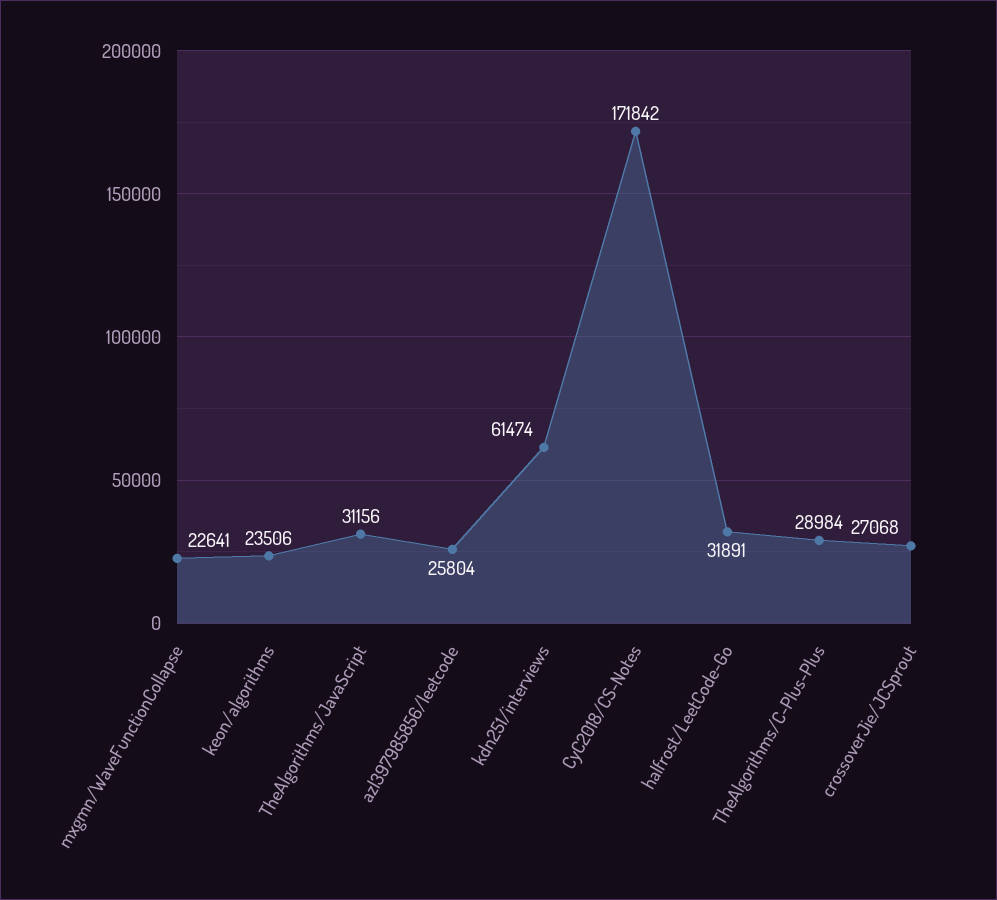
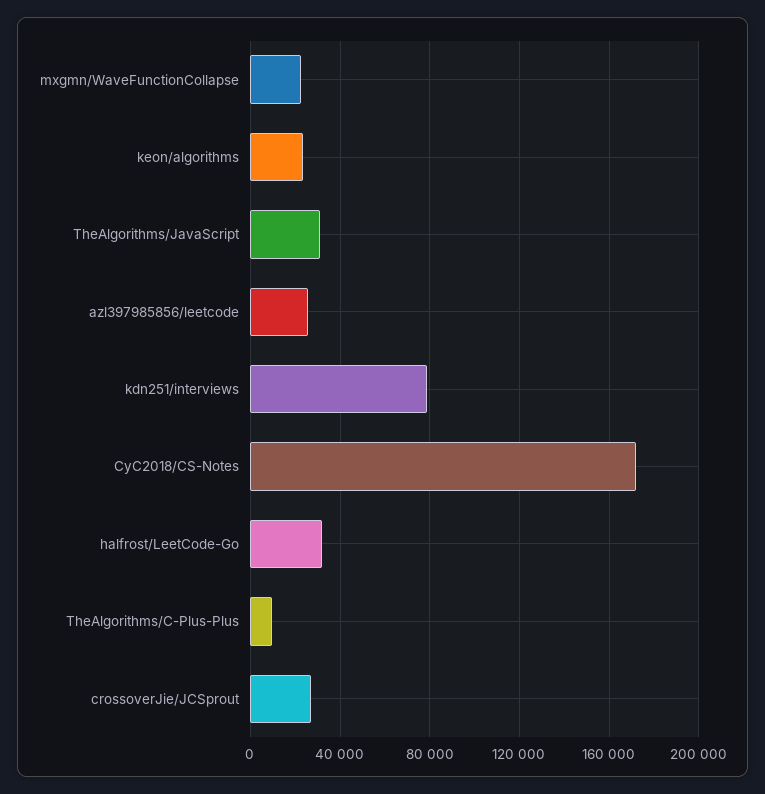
  {
    "mxgmn/WaveFunctionCollapse": 22641,
    "keon/algorithms": 23506,
    "TheAlgorithms/JavaScript": 31156,
    "azl397985856/leetcode": 25804,
-   "kdn251/interviews": 61474,
+   "kdn251/interviews": 80000,
    "CyC2018/CS-Notes": 171842,
    "halfrost/LeetCode-Go": 31891,
-   "TheAlgorithms/C-Plus-Plus": 28984,
+   "TheAlgorithms/C-Plus-Plus": 10000,
    "crossoverJie/JCSprout": 27068
  }

